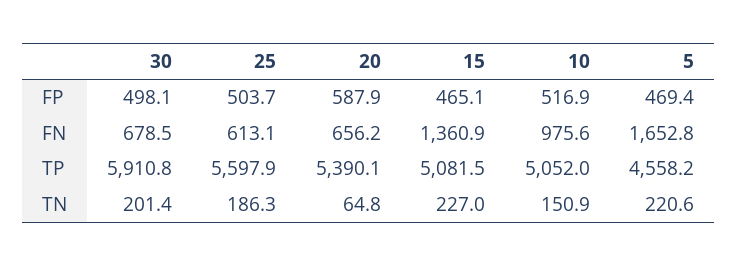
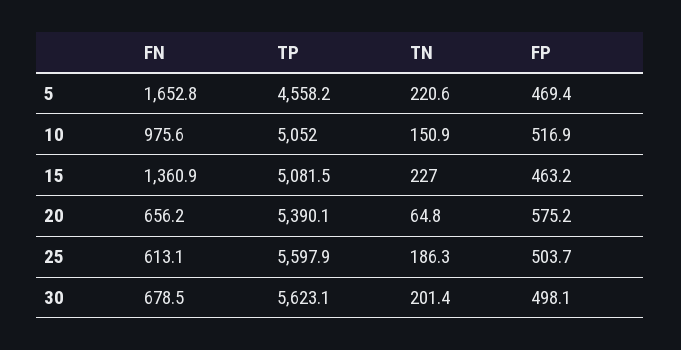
  {
    "30": {
      "FP": 498.1,
      "FN": 678.5,
-     "TP": 5910.8,
+     "TP": 5623.1,
      "TN": 201.4
    },
    "25": {
      "FP": 503.7,
      "FN": 613.1,
      "TP": 5597.9,
      "TN": 186.3
    },
    "20": {
-     "FP": 587.9,
+     "FP": 575.2,
      "FN": 656.2,
      "TP": 5390.1,
      "TN": 64.8
    },
    "15": {
-     "FP": 465.1,
+     "FP": 463.2,
      "FN": 1360.9,
      "TP": 5081.5,
      "TN": 227
    },
    "10": {
      "FP": 516.9,
      "FN": 975.6,
      "TP": 5052,
      "TN": 150.9
    },
    "5": {
      "FP": 469.4,
      "FN": 1652.8,
      "TP": 4558.2,
      "TN": 220.6
    }
  }

